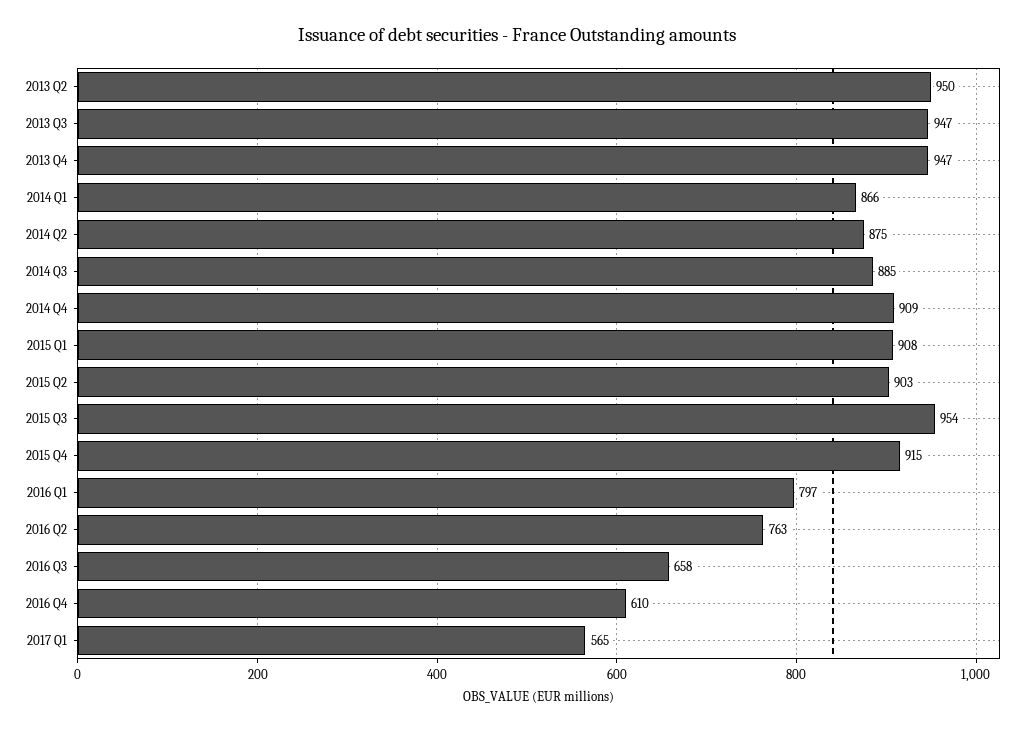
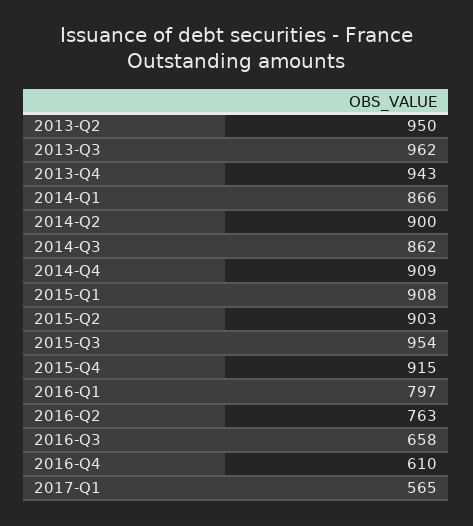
  {
    "2013 Q2": 950,
-   "2013 Q3": 947,
+   "2013 Q3": 962,
-   "2013 Q4": 947,
+   "2013 Q4": 943,
    "2014 Q1": 866,
-   "2014 Q2": 875,
+   "2014 Q2": 900,
-   "2014 Q3": 885,
+   "2014 Q3": 862,
    "2014 Q4": 909,
    "2015 Q1": 908,
    "2015 Q2": 903,
    "2015 Q3": 954,
    "2015 Q4": 915,
    "2016 Q1": 797,
    "2016 Q2": 763,
    "2016 Q3": 658,
    "2016 Q4": 610,
    "2017 Q1": 565
  }

